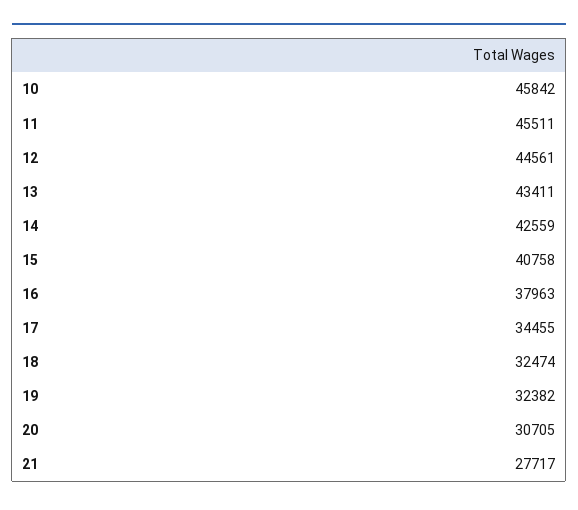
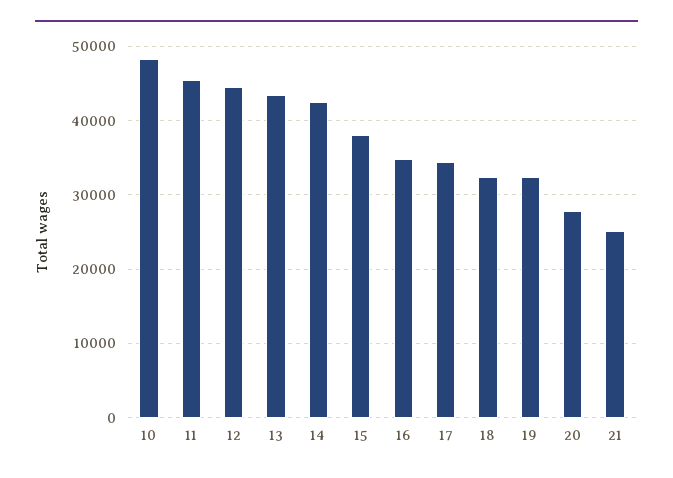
  {
-   "10": 45842,
+   "10": 48000,
    "11": 45511,
    "12": 44561,
    "13": 43411,
    "14": 42559,
-   "15": 40758,
+   "15": 38000,
-   "16": 37963,
+   "16": 35000,
    "17": 34455,
    "18": 32474,
    "19": 32382,
-   "20": 30705,
+   "20": 28000,
-   "21": 27717
+   "21": 25000
  }

